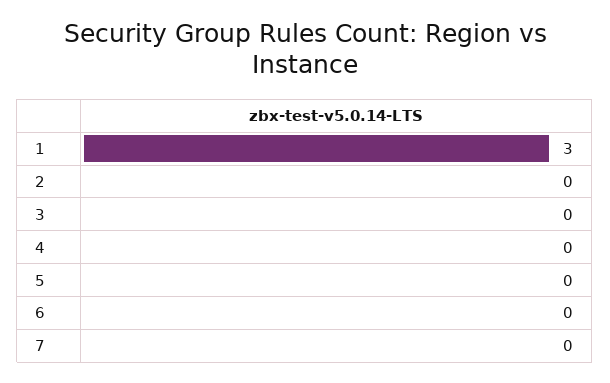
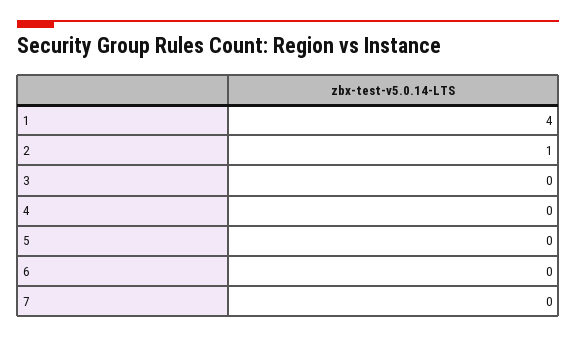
  {
-   "1": 3,
+   "1": 4,
-   "2": 0,
+   "2": 1,
    "3": 0,
    "4": 0,
    "5": 0,
    "6": 0,
    "7": 0
  }

